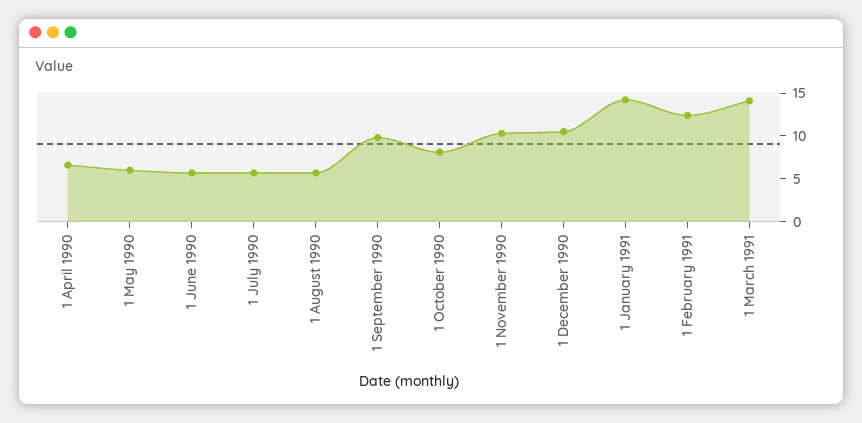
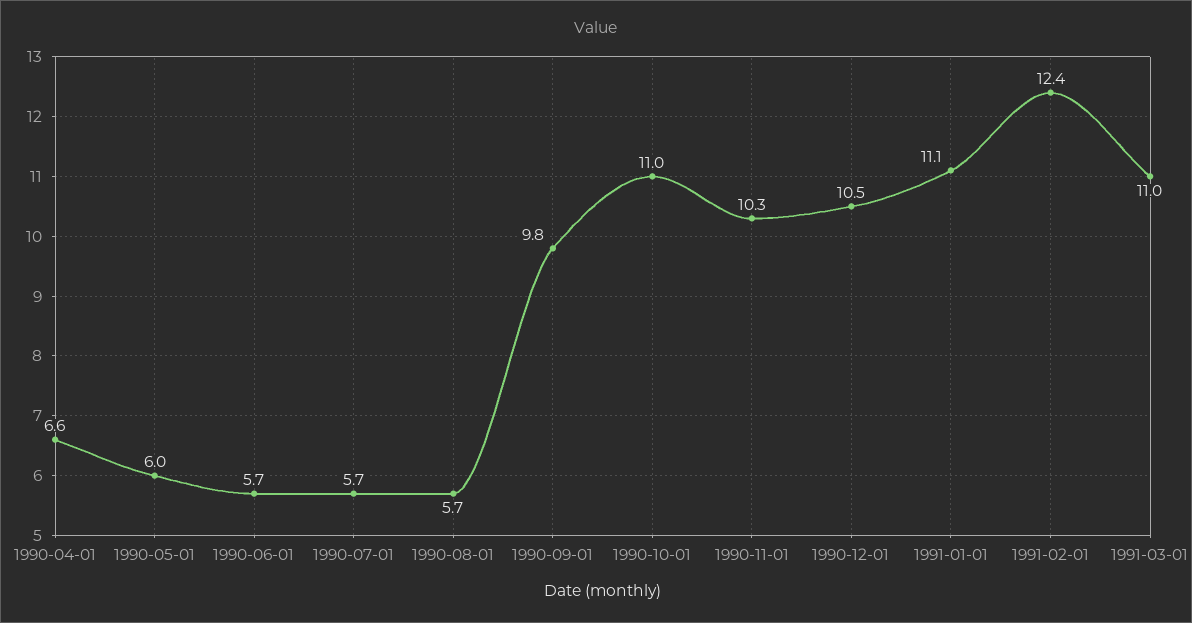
  {
    "1 April 1990": 6.6,
    "1 May 1990": 6,
    "1 June 1990": 5.7,
    "1 July 1990": 5.7,
    "1 August 1990": 5.7,
    "1 September 1990": 9.8,
-   "1 October 1990": 8,
+   "1 October 1990": 11,
    "1 November 1990": 10.3,
    "1 December 1990": 10.5,
-   "1 January 1991": 14,
+   "1 January 1991": 11.1,
    "1 February 1991": 12.4,
-   "1 March 1991": 14
+   "1 March 1991": 11
  }

